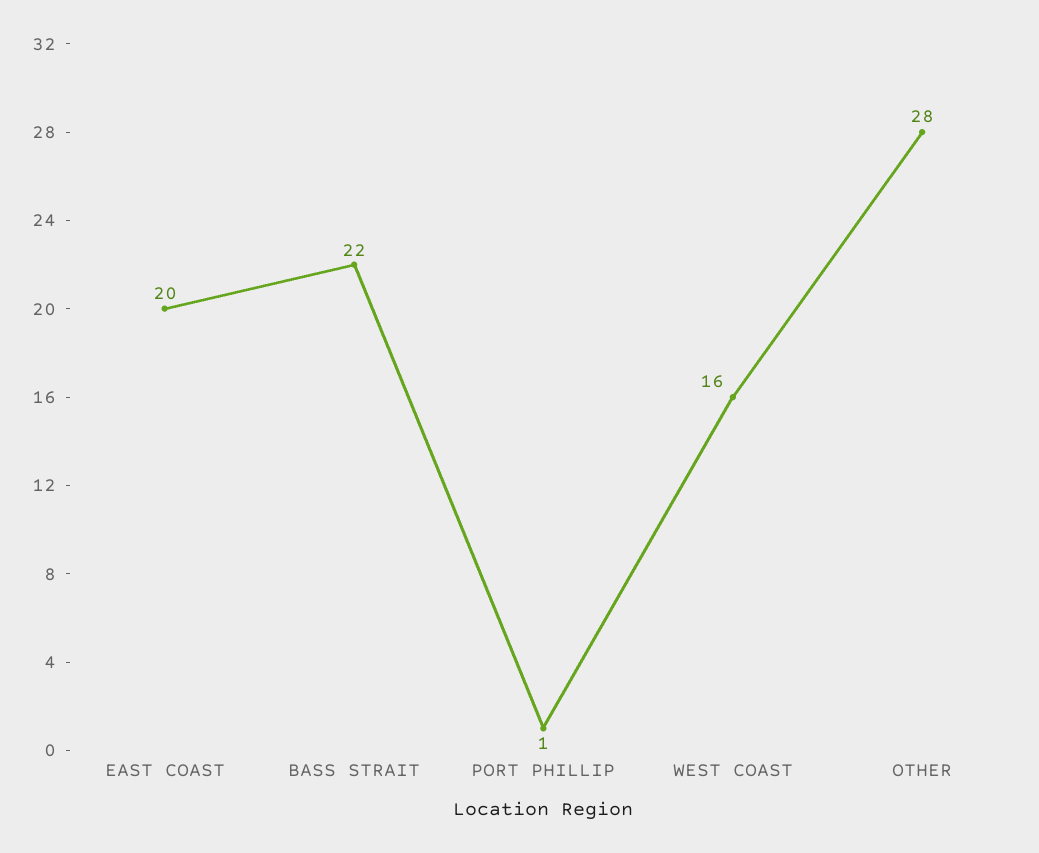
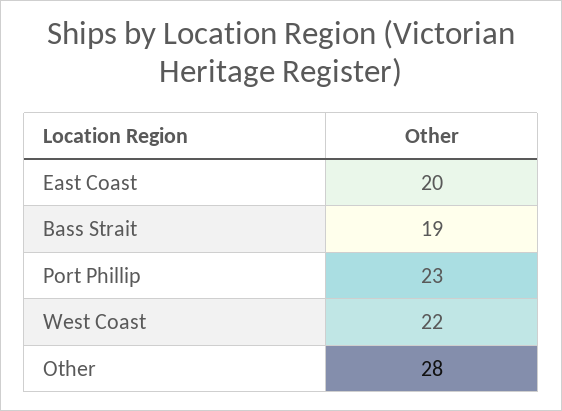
  {
    "EAST COAST": 20,
-   "BASS STRAIT": 22,
+   "BASS STRAIT": 19,
-   "PORT PHILLIP": 1,
+   "PORT PHILLIP": 23,
-   "WEST COAST": 16,
+   "WEST COAST": 22,
    "OTHER": 28
  }

